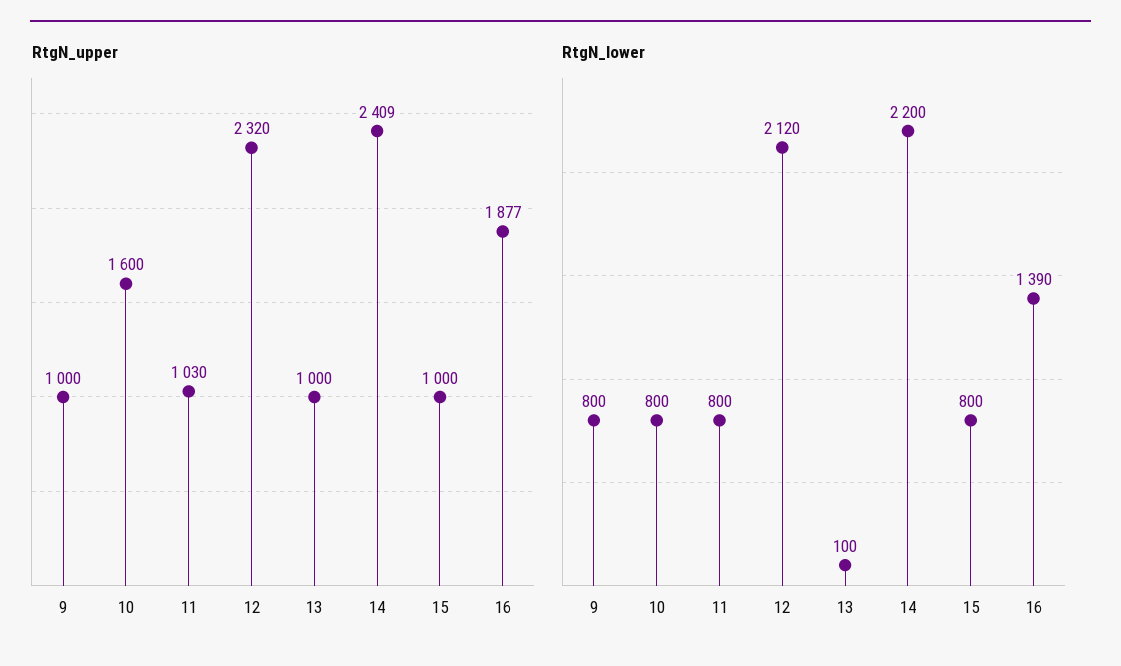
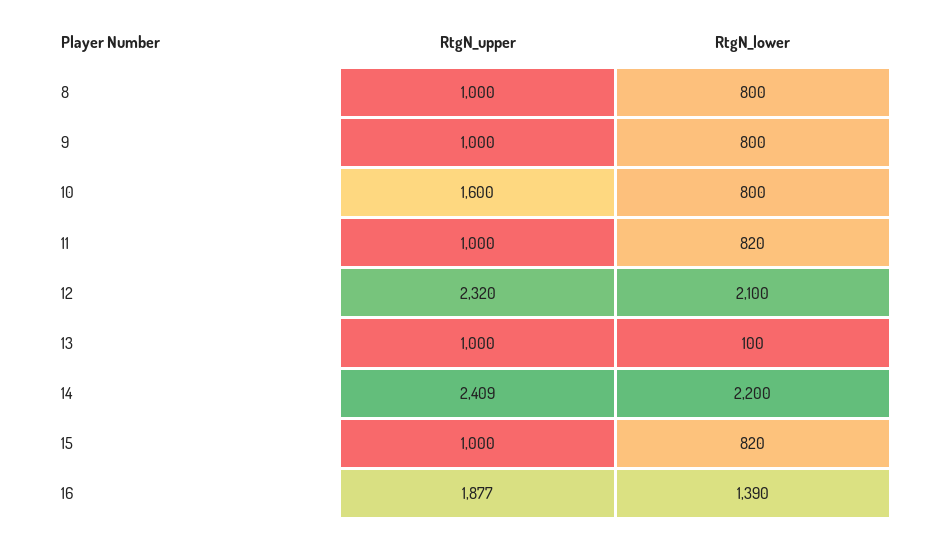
  {
    "RtgN_upper": {
      "9": 1000,
      "10": 1600,
-     "11": 1030,
+     "11": 1000,
      "12": 2320,
      "13": 1000,
      "14": 2409,
      "15": 1000,
-     "16": 1877
+     "16": 1877,
+     "8": 1000
    },
    "RtgN_lower": {
      "9": 800,
      "10": 800,
-     "11": 800,
+     "11": 820,
-     "12": 2120,
+     "12": 2100,
      "13": 100,
      "14": 2200,
-     "15": 800,
+     "15": 820,
-     "16": 1390
+     "16": 1390,
+     "8": 800
    }
  }

